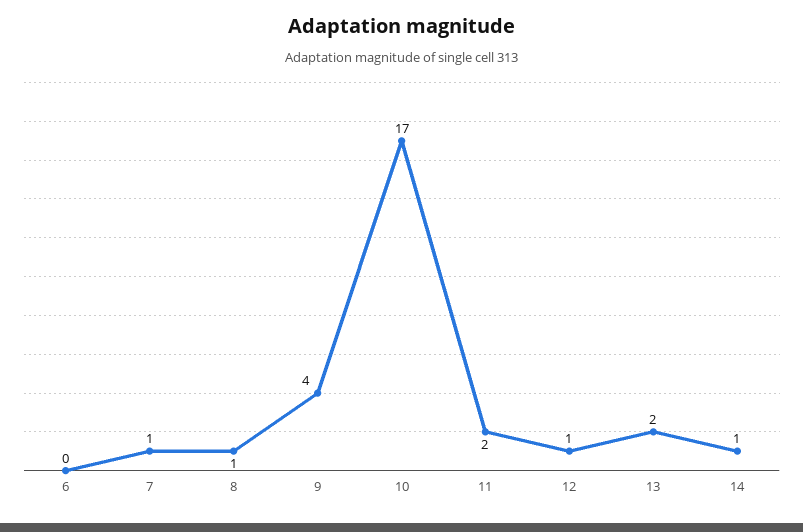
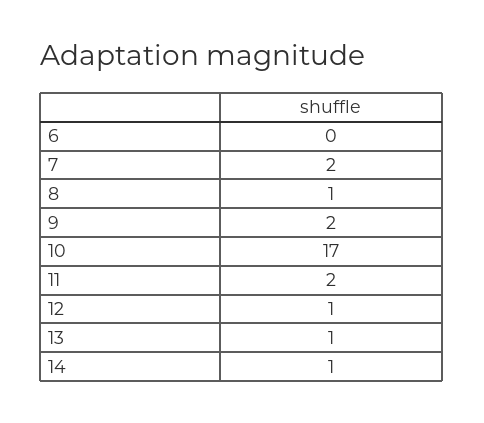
  {
    "6": 0,
-   "7": 1,
+   "7": 2,
    "8": 1,
-   "9": 4,
+   "9": 2,
    "10": 17,
    "11": 2,
    "12": 1,
-   "13": 2,
+   "13": 1,
    "14": 1
  }

